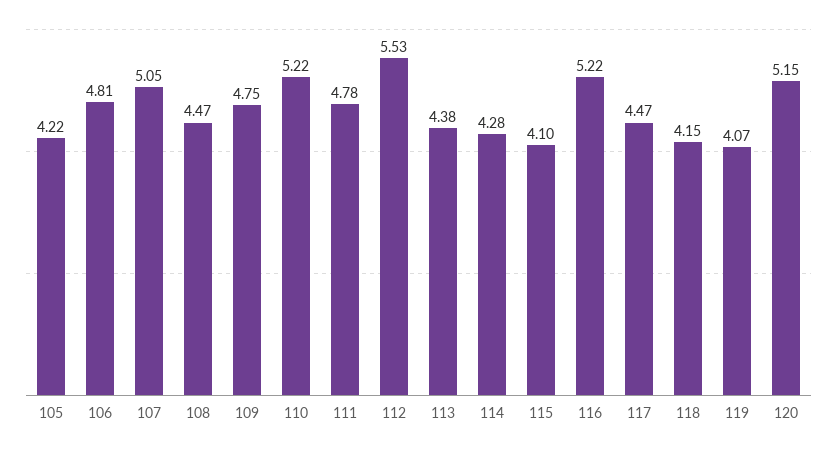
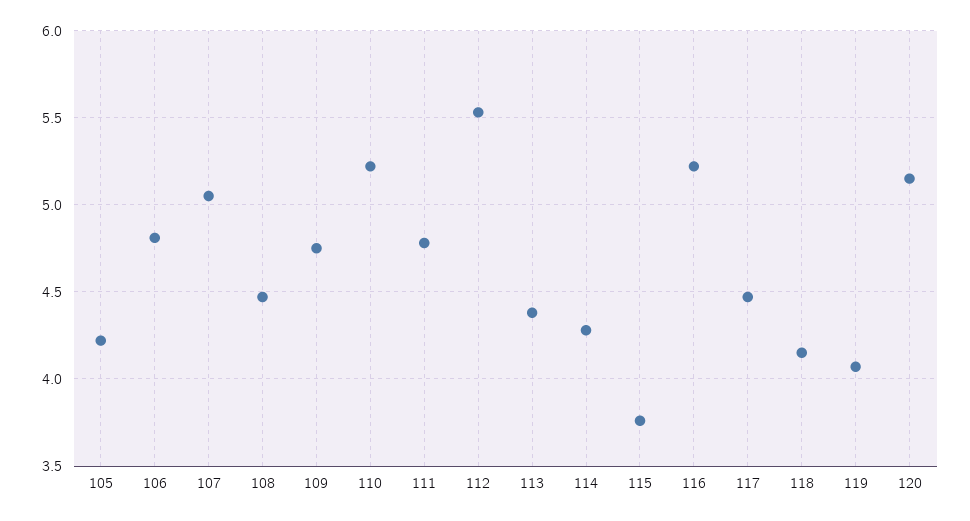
  {
    "105": 4.22,
    "106": 4.81,
    "107": 5.05,
    "108": 4.47,
    "109": 4.75,
    "110": 5.22,
    "111": 4.78,
    "112": 5.53,
    "113": 4.38,
    "114": 4.28,
-   "115": 4.1,
+   "115": 3.75,
    "116": 5.22,
    "117": 4.47,
    "118": 4.15,
    "119": 4.07,
    "120": 5.15
  }

